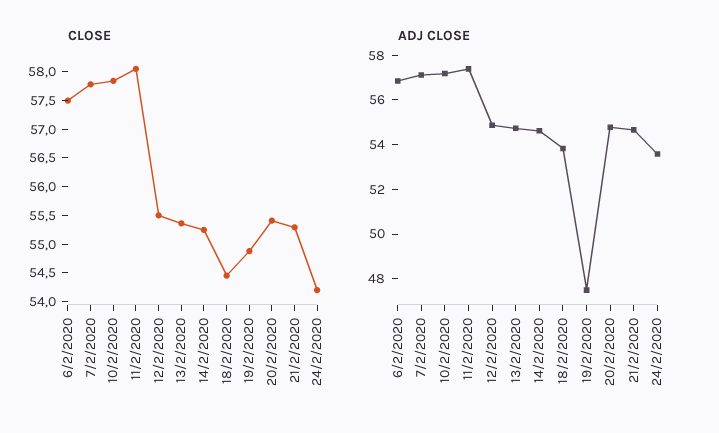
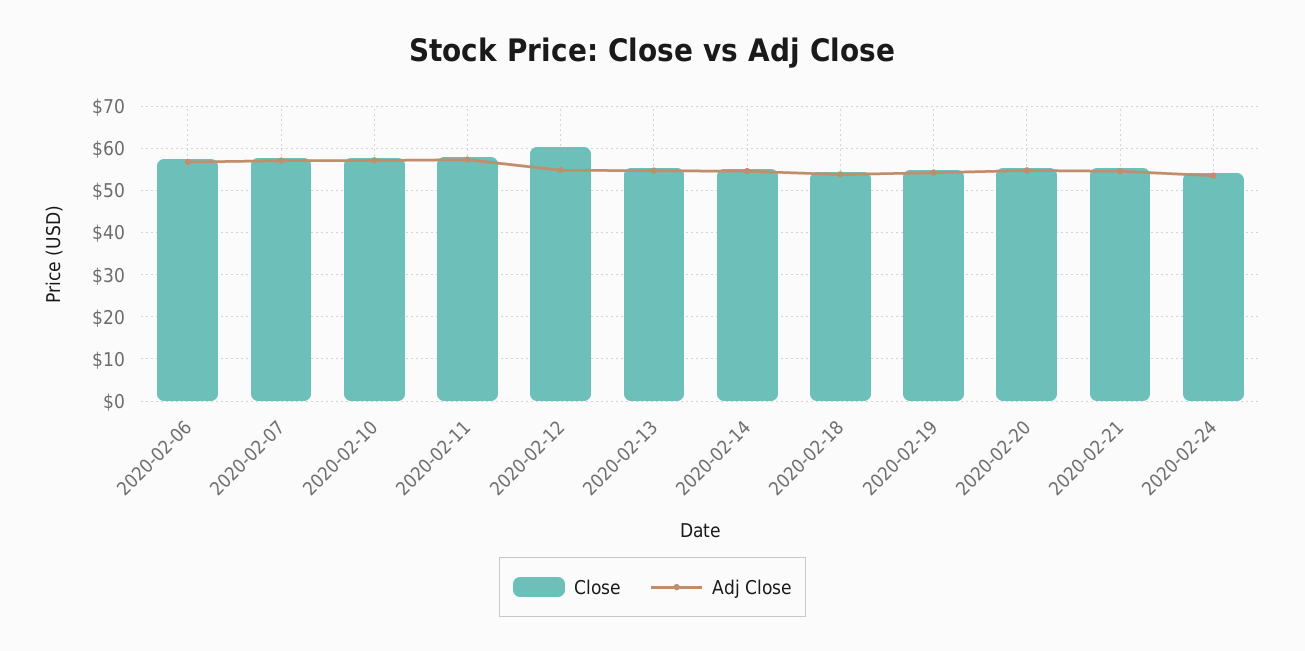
  {
    "CLOSE": {
      "6/2/2020": 57.5,
      "7/2/2020": 57.75,
      "10/2/2020": 57.75,
      "11/2/2020": 58,
-     "12/2/2020": 55.5,
+     "12/2/2020": 60,
      "13/2/2020": 55.25,
      "14/2/2020": 55.25,
      "18/2/2020": 54.5,
      "19/2/2020": 55,
      "20/2/2020": 55.5,
      "21/2/2020": 55.25,
      "24/2/2020": 54.25
    },
    "ADJ CLOSE": {
      "6/2/2020": 57,
      "7/2/2020": 57,
      "10/2/2020": 57,
      "11/2/2020": 57.5,
      "12/2/2020": 55,
      "13/2/2020": 54.5,
      "14/2/2020": 54.5,
      "18/2/2020": 54,
-     "19/2/2020": 47.5,
+     "19/2/2020": 54,
      "20/2/2020": 55,
      "21/2/2020": 54.5,
      "24/2/2020": 53.5
    }
  }

